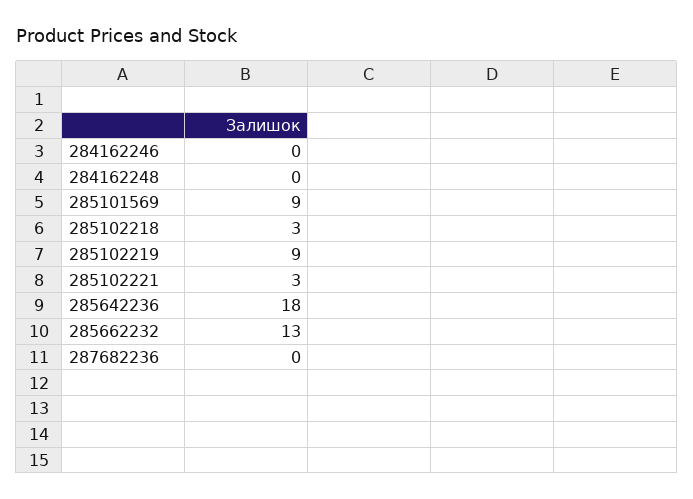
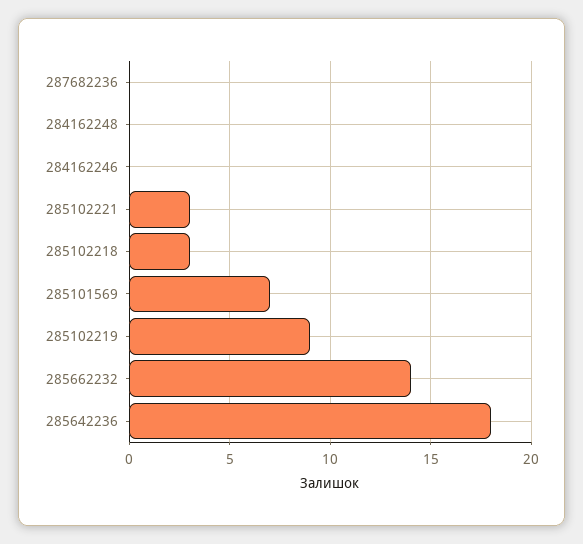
  {
    "284162246": 0,
    "284162248": 0,
-   "285101569": 9,
+   "285101569": 7,
    "285102218": 3,
    "285102219": 9,
    "285102221": 3,
    "285642236": 18,
-   "285662232": 13,
+   "285662232": 14,
    "287682236": 0
  }

